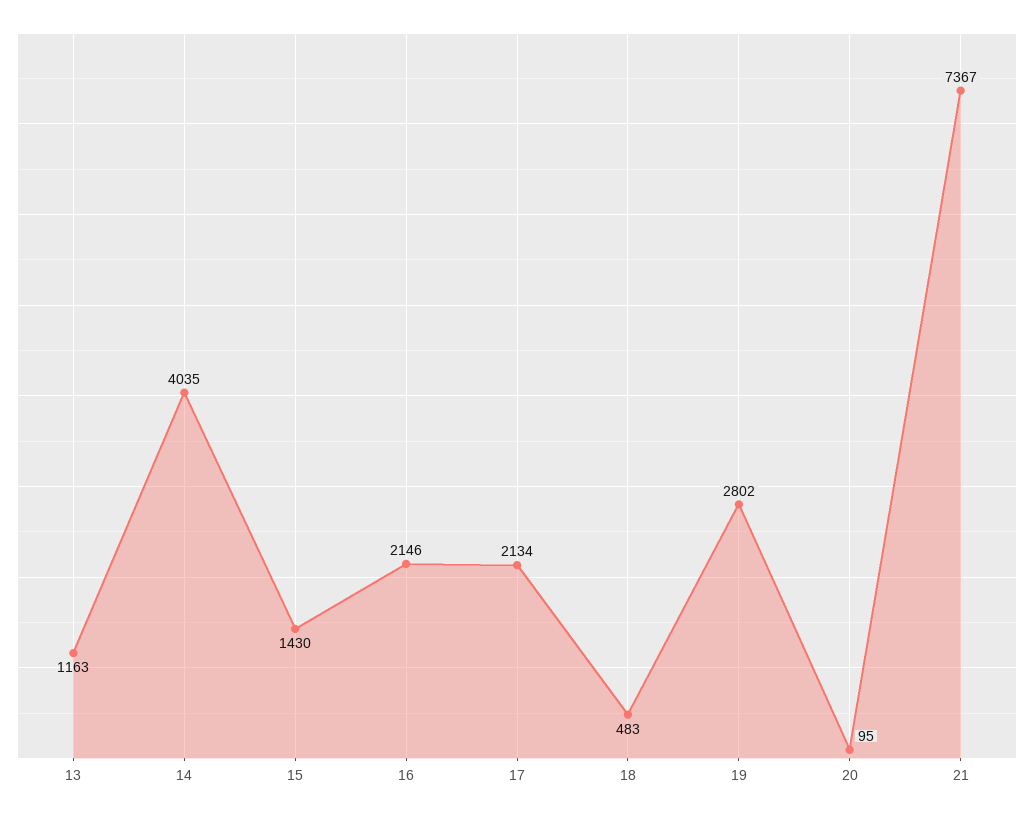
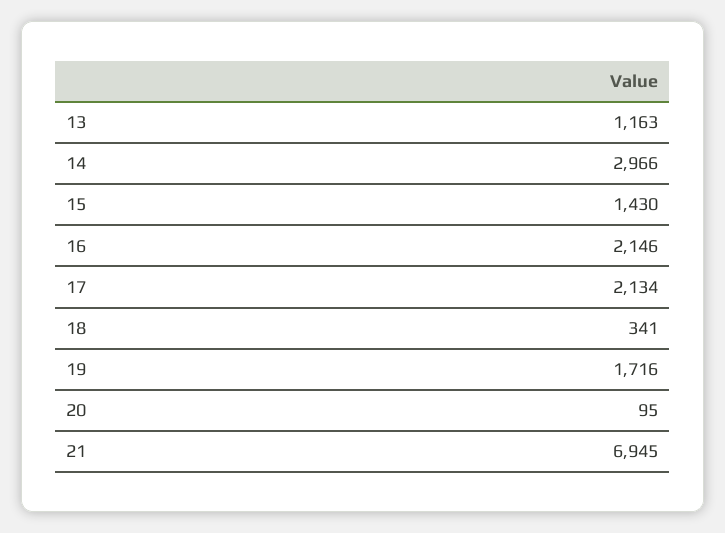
  {
    "13": 1163,
-   "14": 4035,
+   "14": 2966,
    "15": 1430,
    "16": 2146,
    "17": 2134,
-   "18": 483,
+   "18": 341,
-   "19": 2802,
+   "19": 1716,
    "20": 95,
-   "21": 7367
+   "21": 6945
  }

